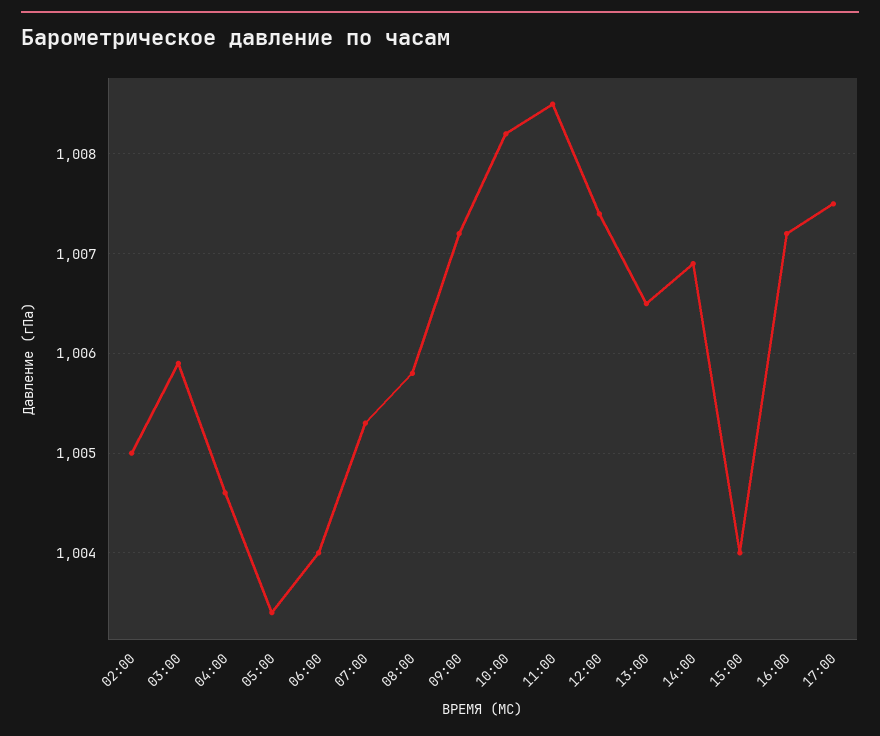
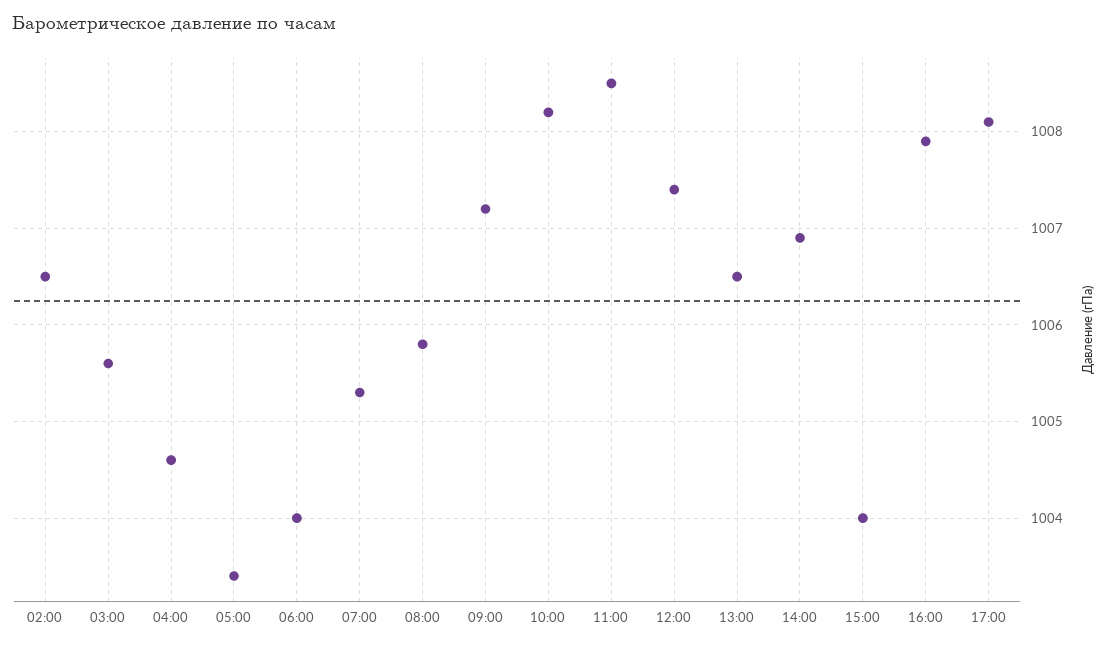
  {
-   "02:00": 1005,
+   "02:00": 1006.5,
-   "03:00": 1005.9,
+   "03:00": 1005.6,
    "04:00": 1004.6,
    "05:00": 1003.4,
    "06:00": 1004,
    "07:00": 1005.3,
    "08:00": 1005.8,
    "09:00": 1007.2,
    "10:00": 1008.2,
    "11:00": 1008.5,
    "12:00": 1007.4,
    "13:00": 1006.5,
    "14:00": 1006.9,
    "15:00": 1004,
-   "16:00": 1007.2,
+   "16:00": 1007.9,
-   "17:00": 1007.5
+   "17:00": 1008.1
  }

